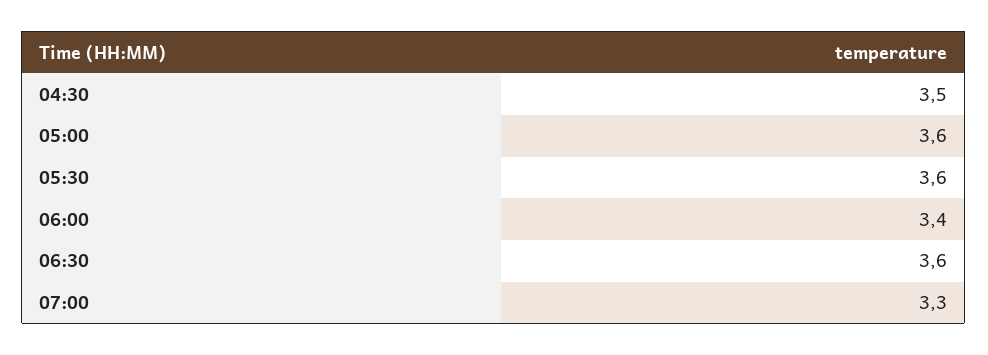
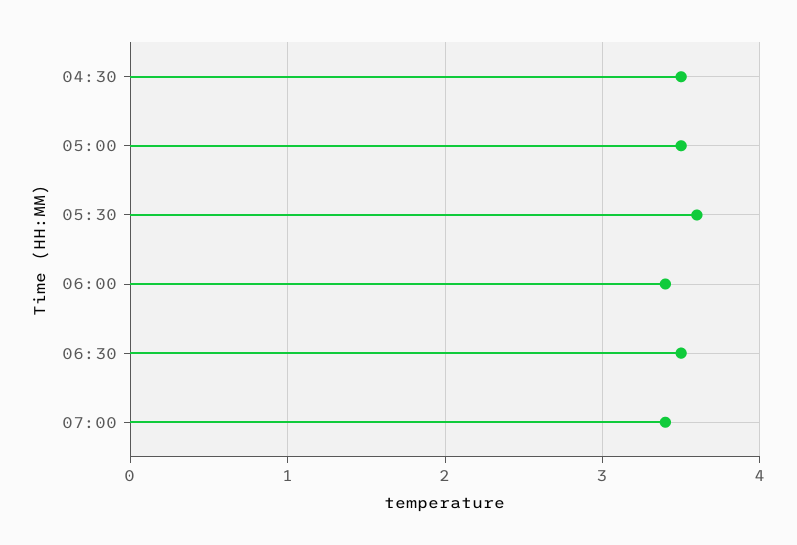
  {
    "04:30": 3.5,
-   "05:00": 3.6,
+   "05:00": 3.5,
    "05:30": 3.6,
    "06:00": 3.4,
-   "06:30": 3.6,
+   "06:30": 3.5,
-   "07:00": 3.3
+   "07:00": 3.4
  }

